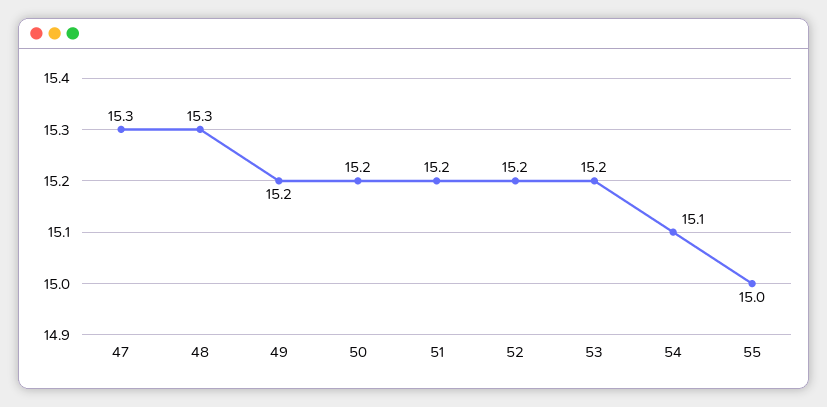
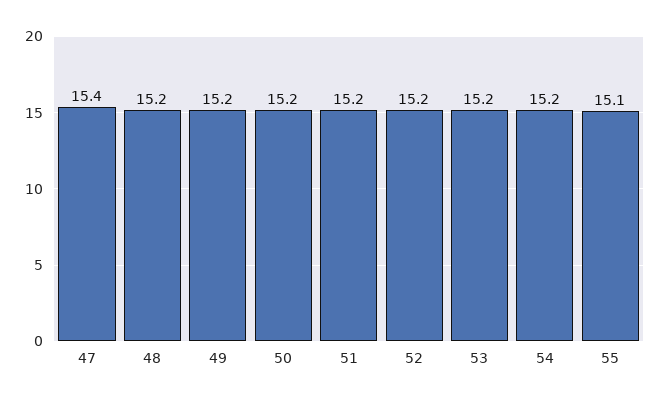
  {
-   "47": 15.3,
+   "47": 15.4,
-   "48": 15.3,
+   "48": 15.2,
    "49": 15.2,
    "50": 15.2,
    "51": 15.2,
    "52": 15.2,
    "53": 15.2,
-   "54": 15.1,
+   "54": 15.2,
-   "55": 15
+   "55": 15.1
  }

